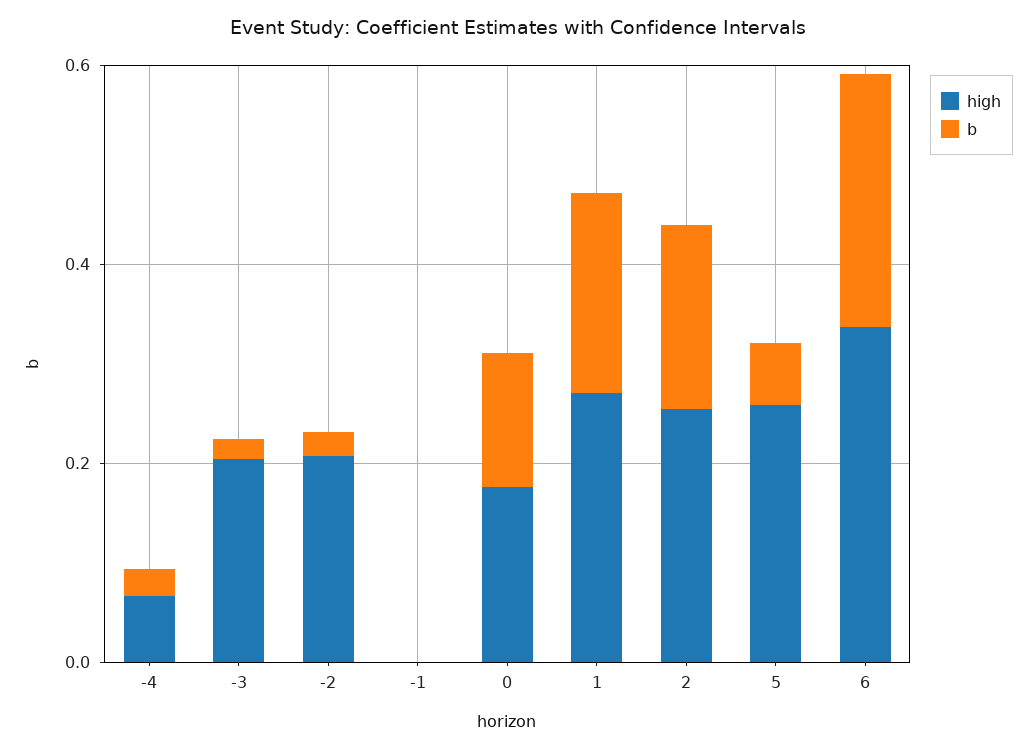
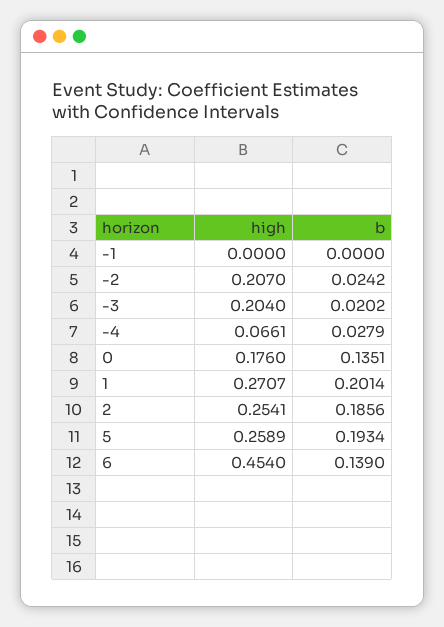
  {
    "high": {
      "-4": 0.0661,
      "-3": 0.204,
      "-2": 0.207,
      "-1": 0,
      "0": 0.176,
      "1": 0.2707,
      "2": 0.2541,
      "5": 0.2589,
-     "6": 0.35
+     "6": 0.454
    },
    "b": {
      "-4": 0.0279,
      "-3": 0.0202,
      "-2": 0.0242,
      "-1": 0,
      "0": 0.1351,
      "1": 0.2014,
      "2": 0.1856,
-     "5": 0.05,
+     "5": 0.1934,
-     "6": 0.25
+     "6": 0.139
    }
  }

